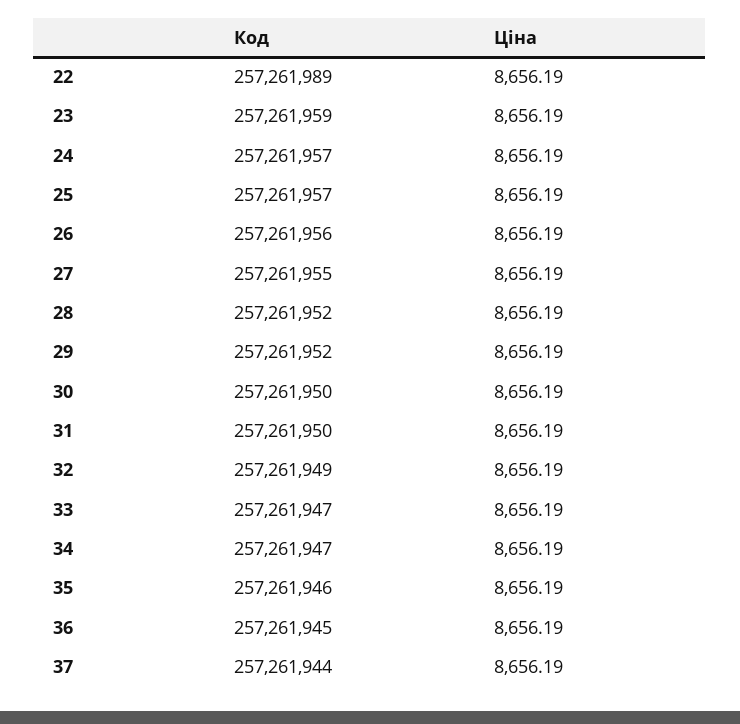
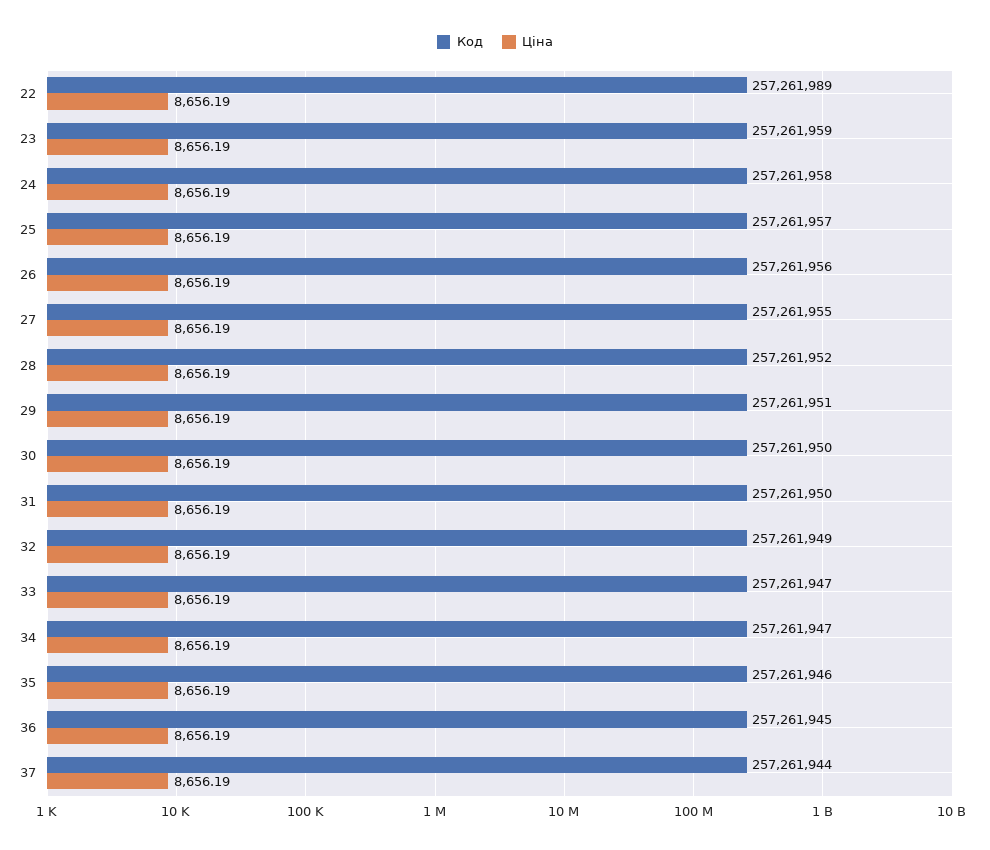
  {
    "Код": {
      "22": 257261989,
      "23": 257261959,
-     "24": 257261957,
+     "24": 257261958,
      "25": 257261957,
      "26": 257261956,
      "27": 257261955,
      "28": 257261952,
-     "29": 257261952,
+     "29": 257261951,
      "30": 257261950,
      "31": 257261950,
      "32": 257261949,
      "33": 257261947,
      "34": 257261947,
      "35": 257261946,
      "36": 257261945,
      "37": 257261944
    },
    "Ціна": {
      "22": 8656.19,
      "23": 8656.19,
      "24": 8656.19,
      "25": 8656.19,
      "26": 8656.19,
      "27": 8656.19,
      "28": 8656.19,
      "29": 8656.19,
      "30": 8656.19,
      "31": 8656.19,
      "32": 8656.19,
      "33": 8656.19,
      "34": 8656.19,
      "35": 8656.19,
      "36": 8656.19,
      "37": 8656.19
    }
  }

